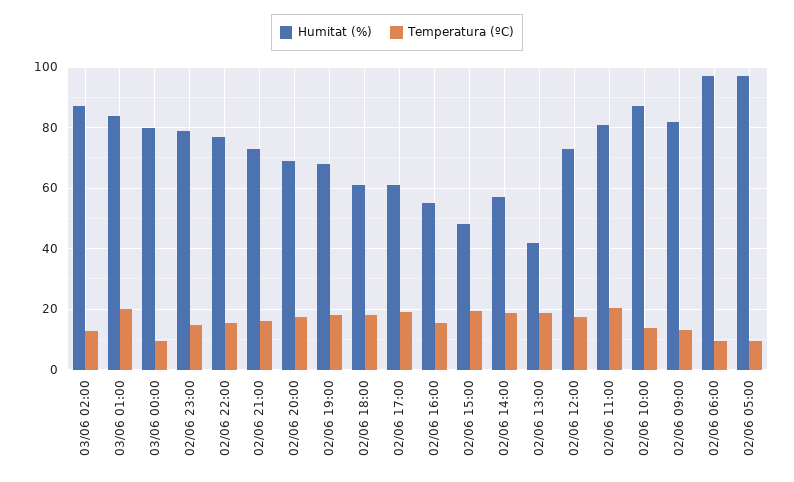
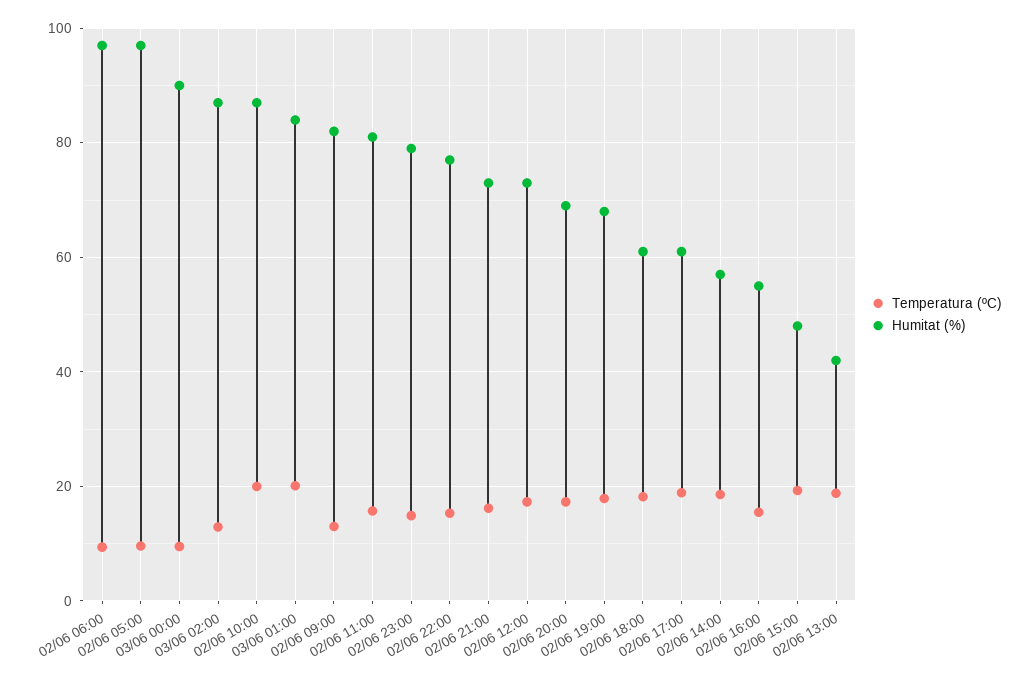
  {
    "Humitat (%)": {
      "03/06 02:00": 88,
      "03/06 01:00": 84,
-     "03/06 00:00": 80,
+     "03/06 00:00": 90,
      "02/06 23:00": 80,
      "02/06 22:00": 78,
      "02/06 21:00": 74,
      "02/06 20:00": 70,
      "02/06 19:00": 68,
      "02/06 18:00": 62,
      "02/06 17:00": 62,
      "02/06 16:00": 56,
      "02/06 15:00": 48,
      "02/06 14:00": 58,
      "02/06 13:00": 42,
      "02/06 12:00": 74,
      "02/06 11:00": 82,
      "02/06 10:00": 88,
      "02/06 09:00": 82,
      "02/06 06:00": 98,
      "02/06 05:00": 98
    },
    "Temperatura (ºC)": {
      "03/06 02:00": 12,
      "03/06 01:00": 20,
      "03/06 00:00": 10,
      "02/06 23:00": 14,
      "02/06 22:00": 16,
      "02/06 21:00": 16,
      "02/06 20:00": 18,
      "02/06 19:00": 18,
      "02/06 18:00": 18,
      "02/06 17:00": 18,
      "02/06 16:00": 16,
      "02/06 15:00": 20,
      "02/06 14:00": 18,
      "02/06 13:00": 18,
      "02/06 12:00": 18,
-     "02/06 11:00": 20,
+     "02/06 11:00": 16,
-     "02/06 10:00": 14,
+     "02/06 10:00": 20,
      "02/06 09:00": 14,
      "02/06 06:00": 10,
      "02/06 05:00": 10
    }
  }

